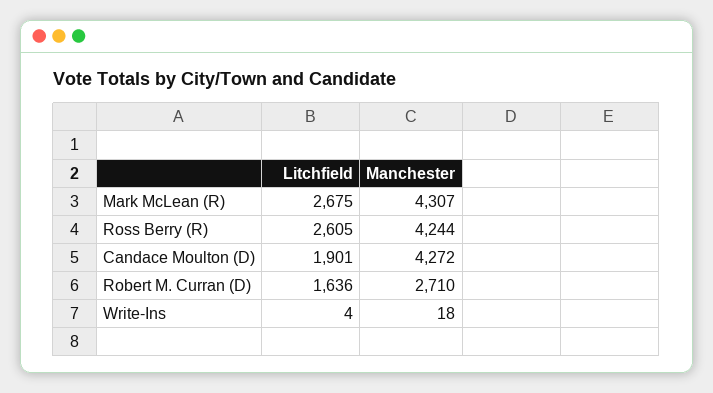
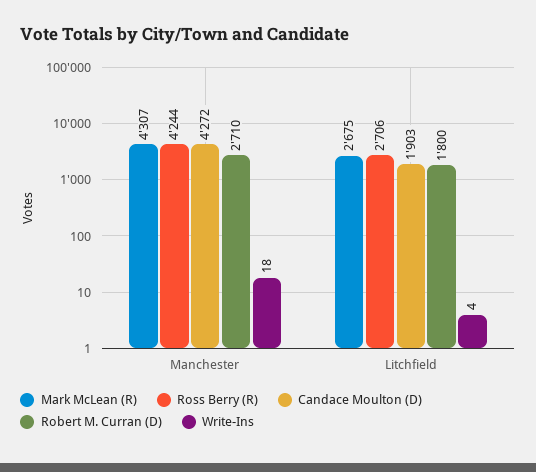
  {
    "Mark McLean (R)": {
      "Litchfield": 2675,
      "Manchester": 4307
    },
    "Ross Berry (R)": {
-     "Litchfield": 2605,
+     "Litchfield": 2706,
      "Manchester": 4244
    },
    "Candace Moulton (D)": {
-     "Litchfield": 1901,
+     "Litchfield": 1903,
      "Manchester": 4272
    },
    "Robert M. Curran (D)": {
-     "Litchfield": 1636,
+     "Litchfield": 1800,
      "Manchester": 2710
    },
    "Write-Ins": {
      "Litchfield": 4,
      "Manchester": 18
    }
  }

